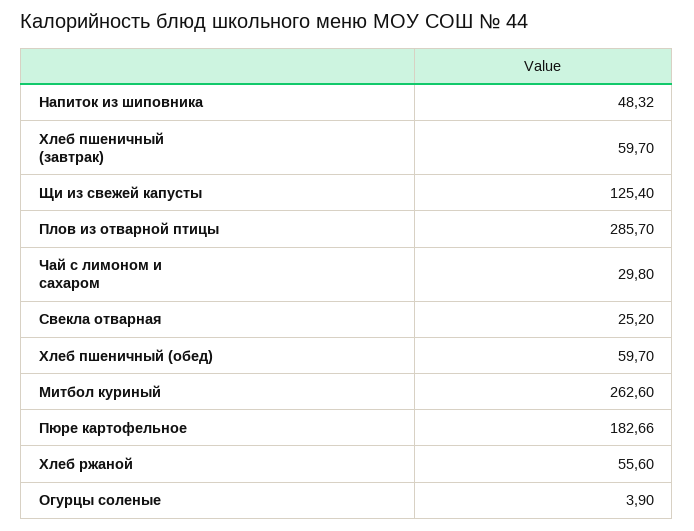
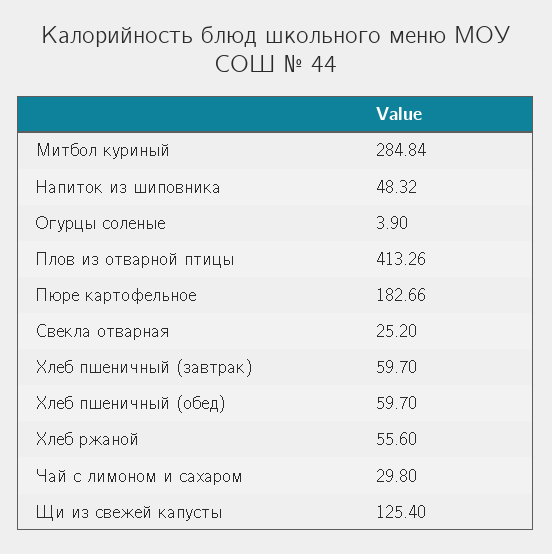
  {
    "Напиток из шиповника": 48.32,
    "Хлеб пшеничный (завтрак)": 59.7,
    "Щи из свежей капусты": 125.4,
-   "Плов из отварной птицы": 285.7,
+   "Плов из отварной птицы": 413.26,
    "Чай с лимоном и сахаром": 29.8,
    "Свекла отварная": 25.2,
    "Хлеб пшеничный (обед)": 59.7,
-   "Митбол куриный": 262.6,
+   "Митбол куриный": 284.84,
    "Пюре картофельное": 182.66,
    "Хлеб ржаной": 55.6,
    "Огурцы соленые": 3.9
  }

